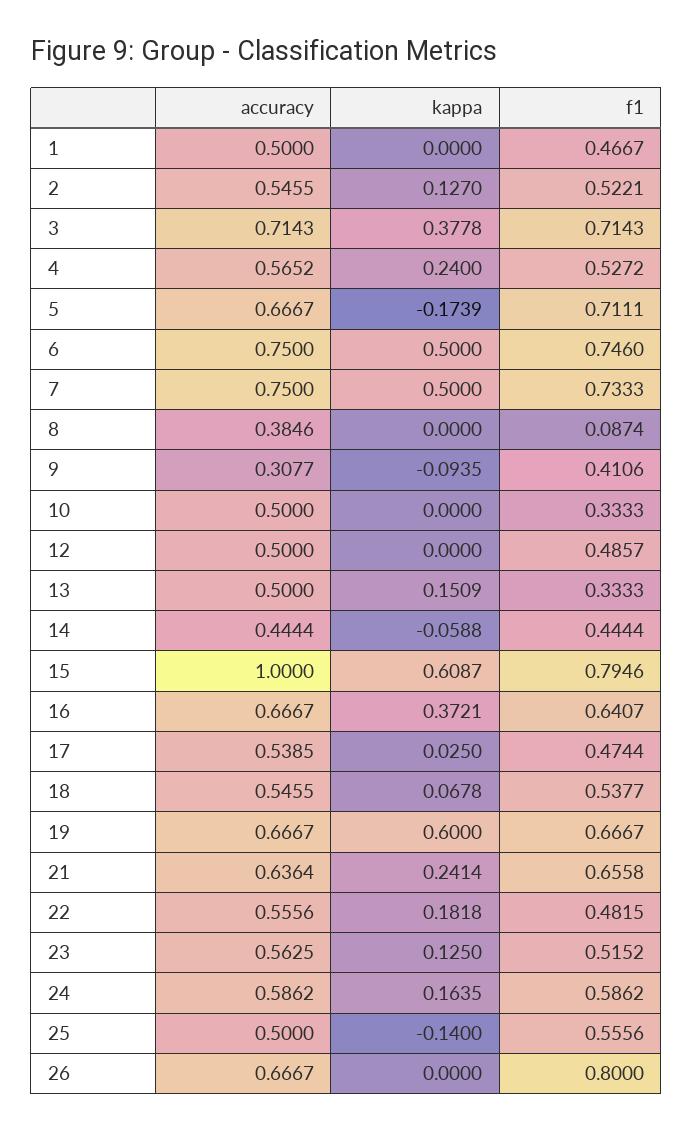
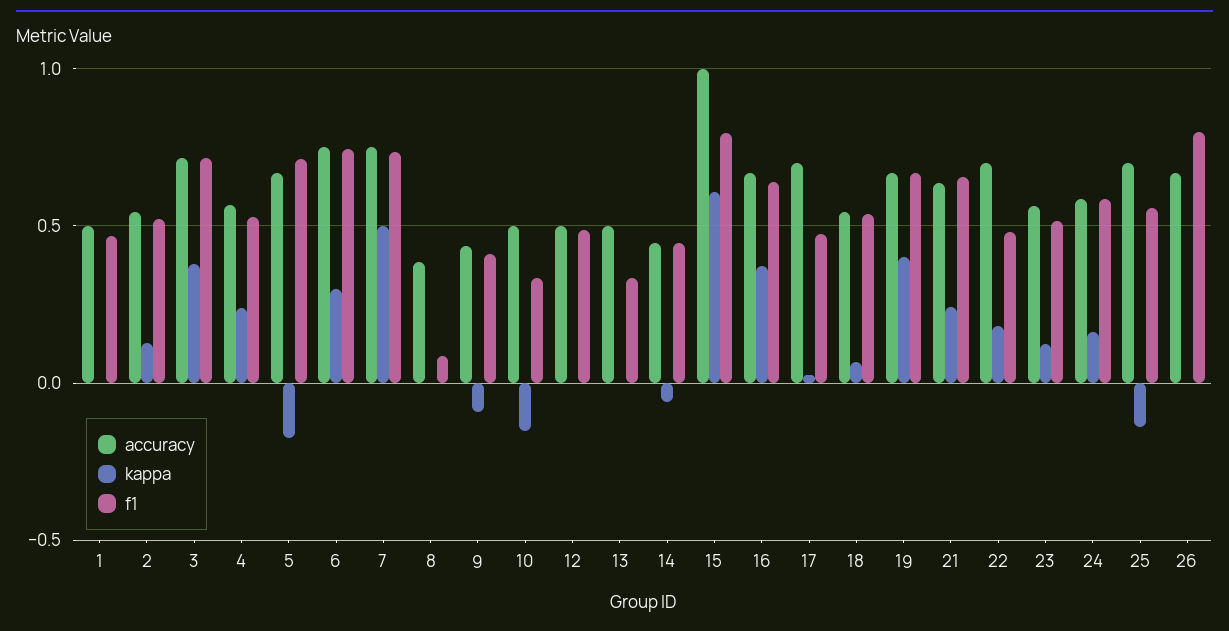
  {
    "accuracy": {
      "1": 0.5,
      "2": 0.5455,
      "3": 0.7143,
      "4": 0.5652,
      "5": 0.6667,
      "6": 0.75,
      "7": 0.75,
      "8": 0.3846,
-     "9": 0.3077,
+     "9": 0.45,
      "10": 0.5,
      "12": 0.5,
      "13": 0.5,
      "14": 0.4444,
      "15": 1,
      "16": 0.6667,
-     "17": 0.5385,
+     "17": 0.7,
      "18": 0.5455,
      "19": 0.6667,
      "21": 0.6364,
-     "22": 0.5556,
+     "22": 0.7,
      "23": 0.5625,
      "24": 0.5862,
-     "25": 0.5,
+     "25": 0.7,
      "26": 0.6667
    },
    "kappa": {
      "1": 0,
      "2": 0.127,
      "3": 0.3778,
      "4": 0.24,
      "5": -0.1739,
-     "6": 0.5,
+     "6": 0.3,
      "7": 0.5,
      "8": 0,
      "9": -0.0935,
-     "10": 0,
+     "10": -0.15,
      "12": 0,
-     "13": 0.1509,
+     "13": 0,
      "14": -0.0588,
      "15": 0.6087,
      "16": 0.3721,
      "17": 0.025,
      "18": 0.0678,
-     "19": 0.6,
+     "19": 0.4,
      "21": 0.2414,
      "22": 0.1818,
      "23": 0.125,
      "24": 0.1635,
      "25": -0.14,
      "26": 0
    },
    "f1": {
      "1": 0.4667,
      "2": 0.5221,
      "3": 0.7143,
      "4": 0.5272,
      "5": 0.7111,
      "6": 0.746,
      "7": 0.7333,
      "8": 0.0874,
      "9": 0.4106,
      "10": 0.3333,
      "12": 0.4857,
      "13": 0.3333,
      "14": 0.4444,
      "15": 0.7946,
      "16": 0.6407,
      "17": 0.4744,
      "18": 0.5377,
      "19": 0.6667,
      "21": 0.6558,
      "22": 0.4815,
      "23": 0.5152,
      "24": 0.5862,
      "25": 0.5556,
      "26": 0.8
    }
  }

